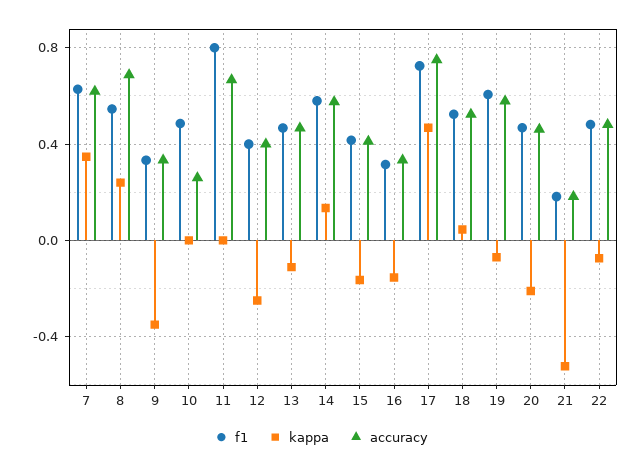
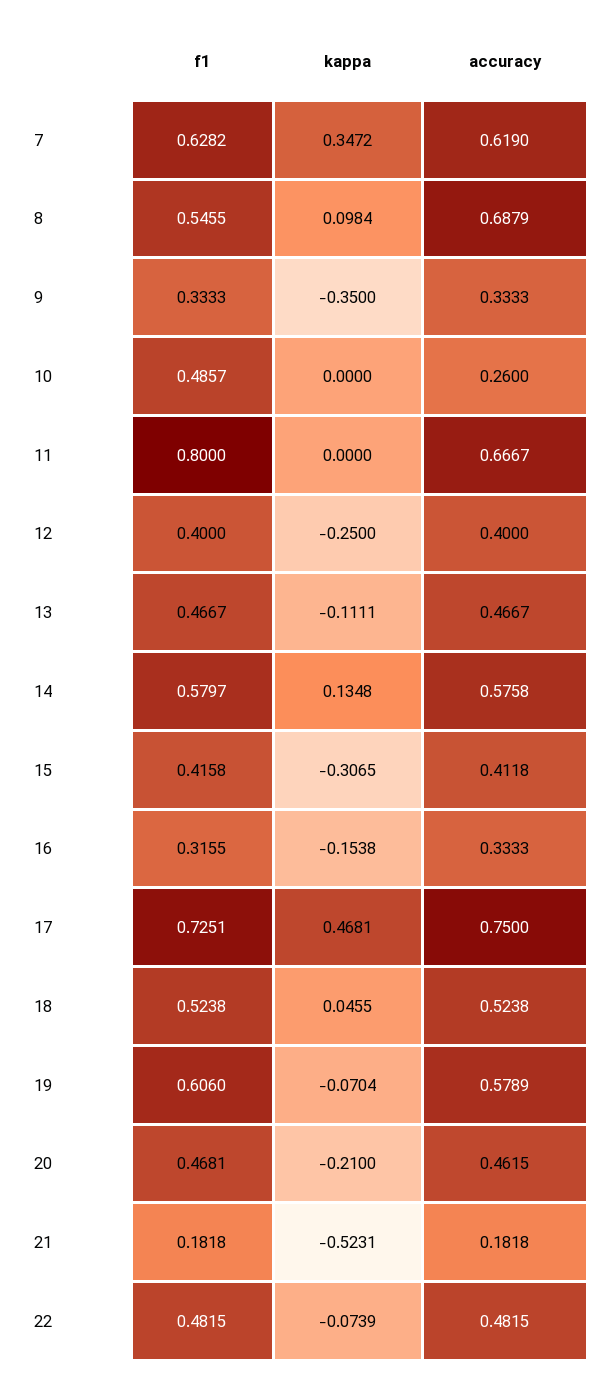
  {
    "f1": {
      "7": 0.6282,
      "8": 0.5455,
      "9": 0.3333,
      "10": 0.4857,
      "11": 0.8,
      "12": 0.4,
      "13": 0.4667,
      "14": 0.5797,
      "15": 0.4158,
      "16": 0.3155,
      "17": 0.7251,
      "18": 0.5238,
      "19": 0.606,
      "20": 0.4681,
      "21": 0.1818,
      "22": 0.4815
    },
    "kappa": {
      "7": 0.3472,
-     "8": 0.25,
+     "8": 0.0984,
      "9": -0.35,
      "10": 0,
      "11": 0,
      "12": -0.25,
      "13": -0.1111,
      "14": 0.1348,
-     "15": -0.15,
+     "15": -0.3065,
      "16": -0.1538,
      "17": 0.4681,
      "18": 0.0455,
      "19": -0.0704,
      "20": -0.21,
      "21": -0.5231,
      "22": -0.0739
    },
    "accuracy": {
      "7": 0.619,
      "8": 0.6879,
      "9": 0.3333,
      "10": 0.26,
      "11": 0.6667,
      "12": 0.4,
      "13": 0.4667,
      "14": 0.5758,
      "15": 0.4118,
      "16": 0.3333,
      "17": 0.75,
      "18": 0.5238,
      "19": 0.5789,
      "20": 0.4615,
      "21": 0.1818,
      "22": 0.4815
    }
  }

